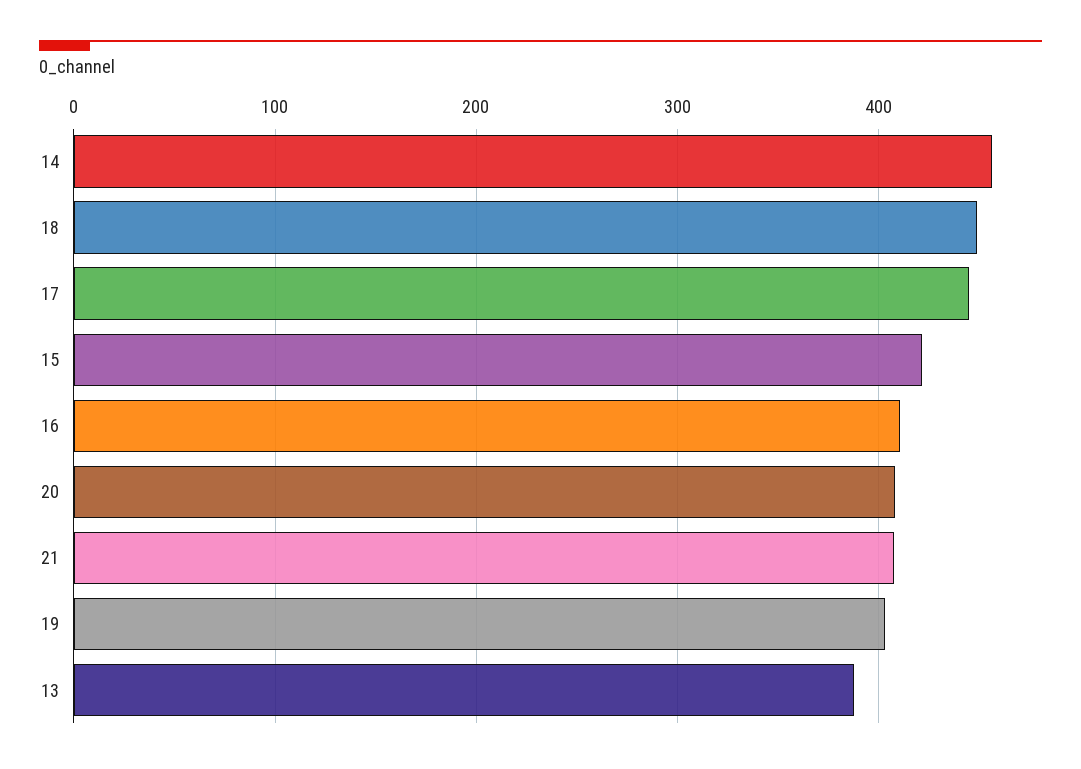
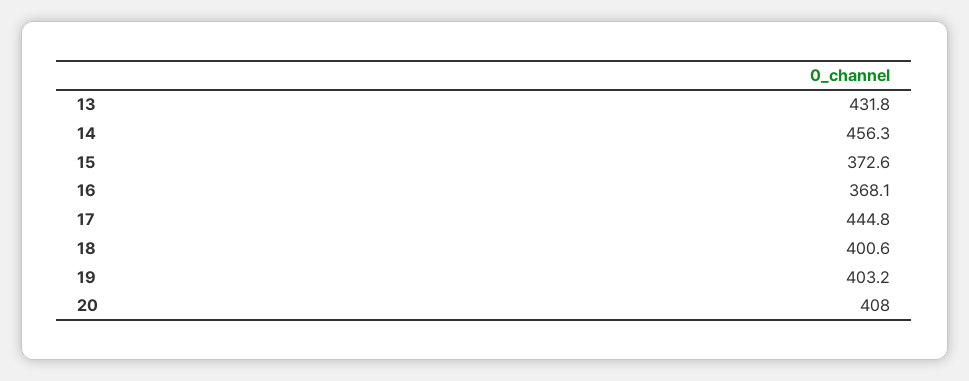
  {
    "14": 456.3,
-   "18": 450,
+   "18": 400.6,
    "17": 444.8,
-   "15": 420,
+   "15": 372.6,
-   "16": 410,
+   "16": 368.1,
    "20": 408,
-   "21": 410,
    "19": 403.2,
-   "13": 390
+   "13": 431.8
  }

